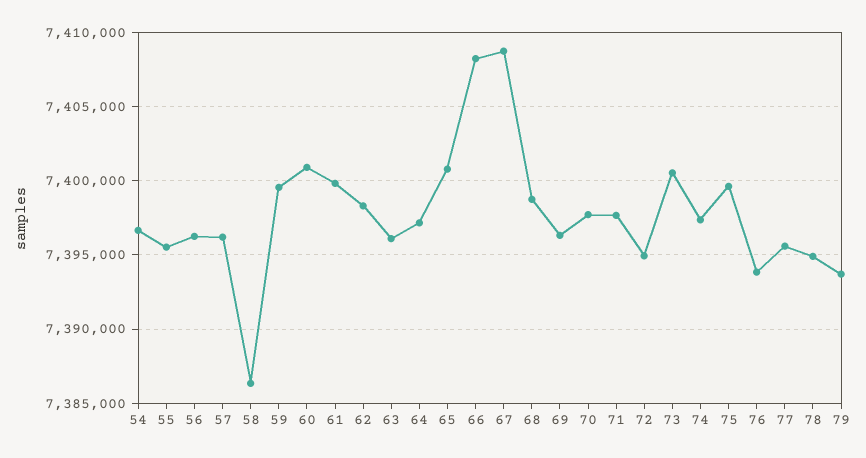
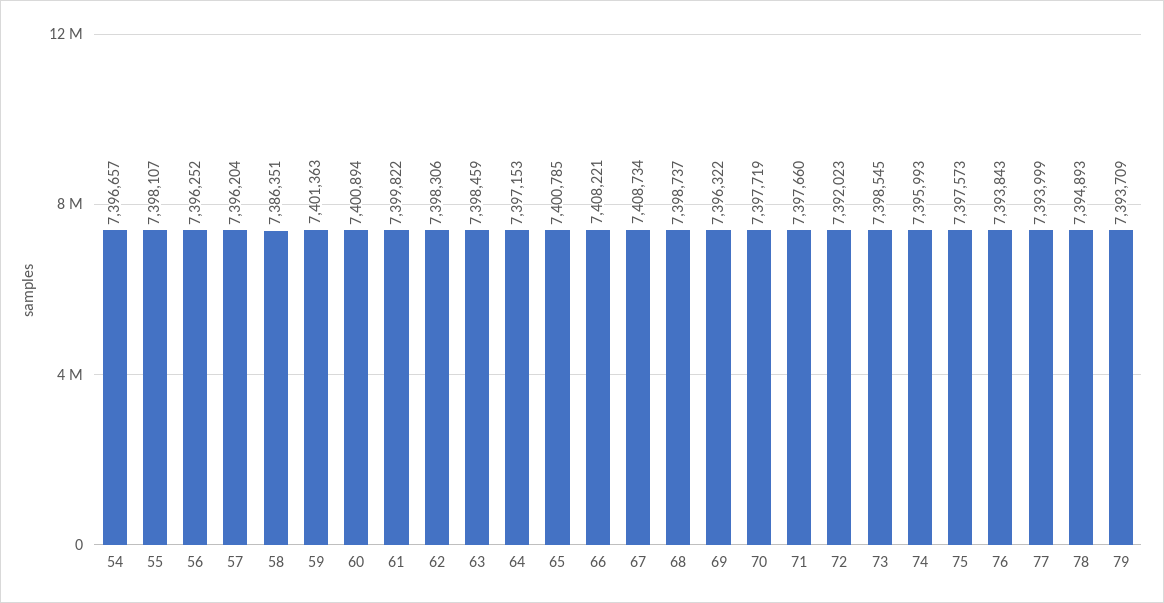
  {
    "54": 7396657,
-   "55": 7395500,
+   "55": 7398107,
    "56": 7396252,
    "57": 7396204,
    "58": 7386351,
-   "59": 7399500,
+   "59": 7401363,
    "60": 7400894,
    "61": 7399822,
    "62": 7398306,
-   "63": 7396000,
+   "63": 7398459,
    "64": 7397153,
    "65": 7400785,
    "66": 7408221,
    "67": 7408734,
    "68": 7398737,
    "69": 7396322,
    "70": 7397719,
    "71": 7397660,
-   "72": 7395000,
+   "72": 7392023,
-   "73": 7400500,
+   "73": 7398545,
-   "74": 7397500,
+   "74": 7395993,
-   "75": 7399500,
+   "75": 7397573,
    "76": 7393843,
-   "77": 7395500,
+   "77": 7393999,
    "78": 7394893,
    "79": 7393709
  }

